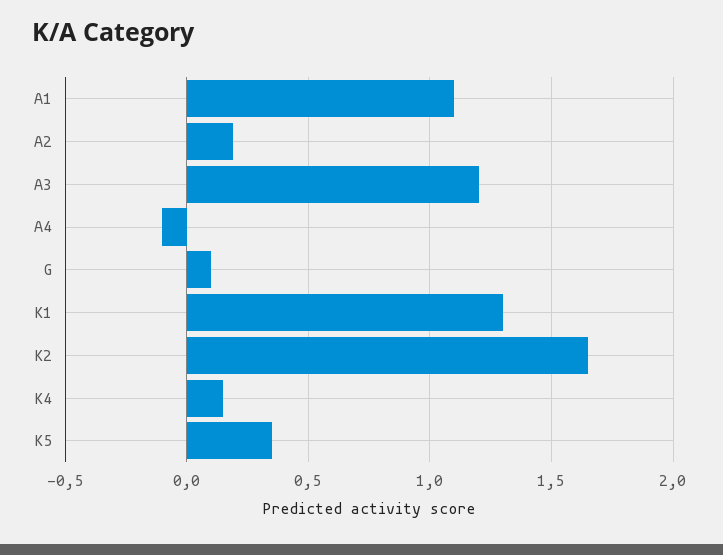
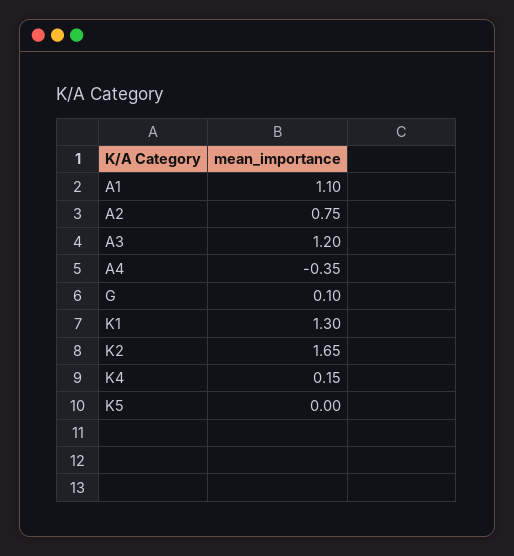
  {
    "A1": 1.1,
-   "A2": 0.2,
+   "A2": 0.75,
    "A3": 1.2,
-   "A4": -0.1,
+   "A4": -0.35,
    "G": 0.1,
    "K1": 1.3,
    "K2": 1.65,
    "K4": 0.15,
-   "K5": 0.35
+   "K5": 0
  }

